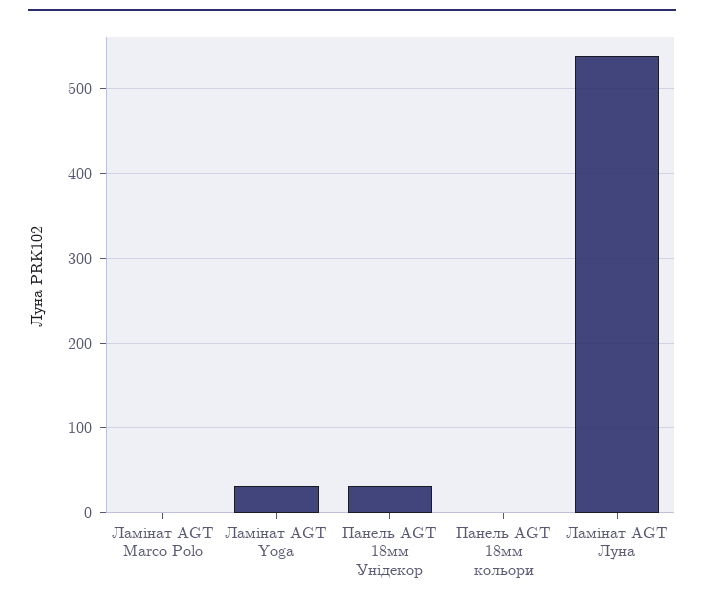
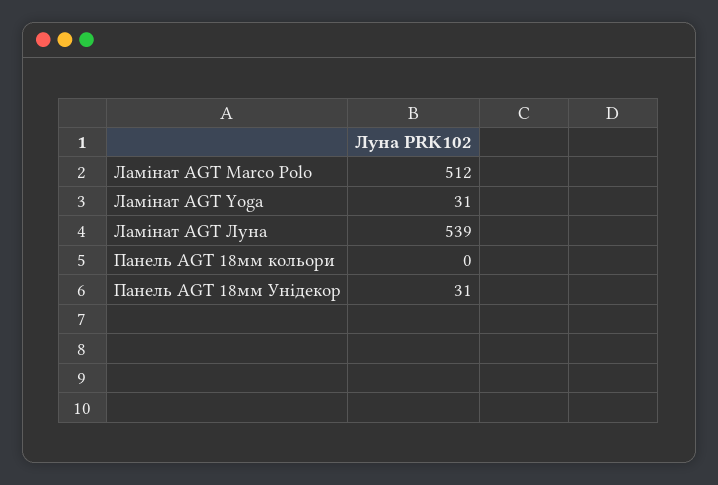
  {
-   "Ламінат AGT Marco Polo": 0,
+   "Ламінат AGT Marco Polo": 512,
    "Ламінат AGT Yoga": 31,
    "Панель AGT 18мм Унідекор": 31,
    "Панель AGT 18мм кольори": 0,
    "Ламінат AGT Луна": 539
  }

